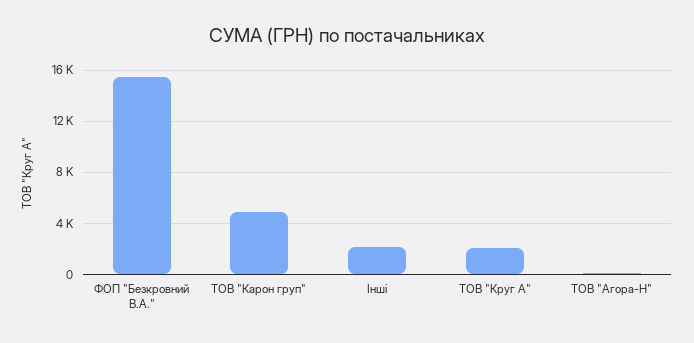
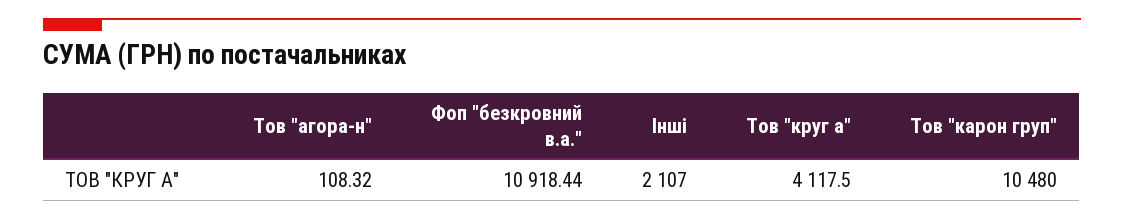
  {
-   "ФОП \"Безкровний В.А.\"": 15500,
+   "ФОП \"Безкровний В.А.\"": 10918.44,
-   "ТОВ \"Карон груп\"": 5000,
+   "ТОВ \"Карон груп\"": 10480,
    "Інші": 2107,
-   "ТОВ \"Круг А\"": 2000,
+   "ТОВ \"Круг А\"": 4117.5,
    "ТОВ \"Агора-Н\"": 108.32
  }

